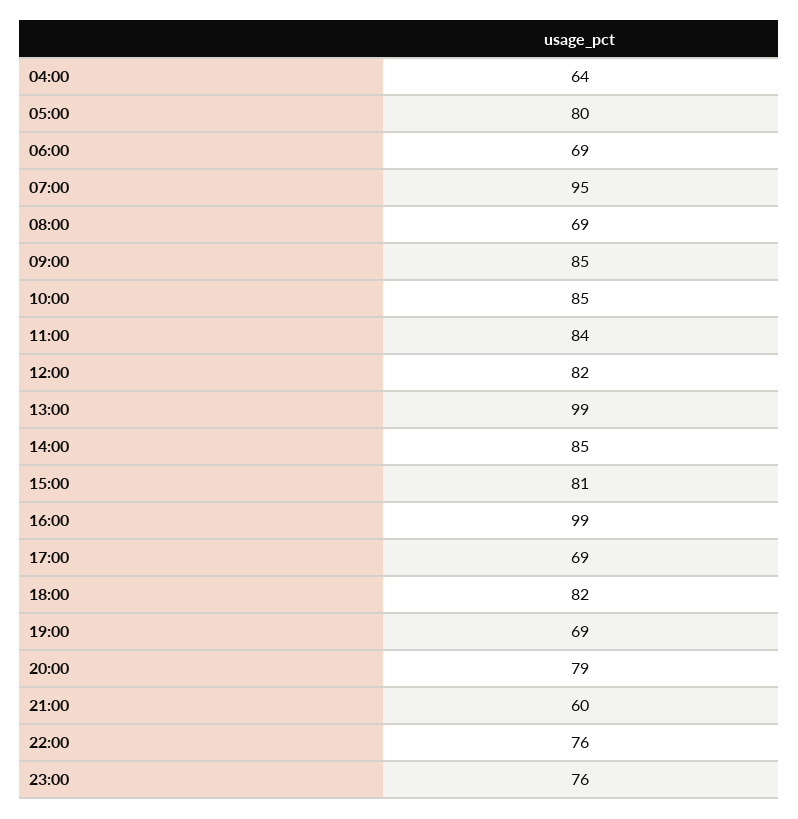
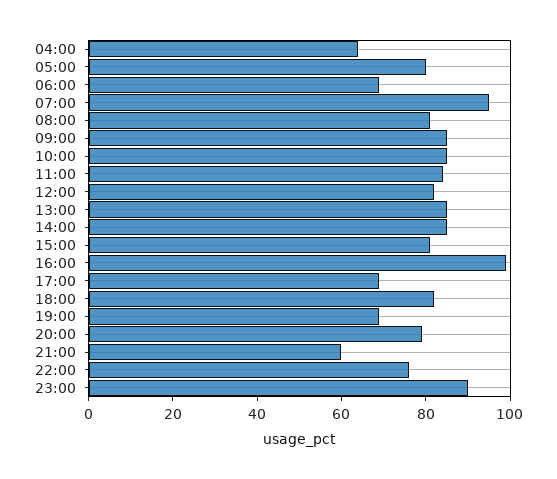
  {
    "04:00": 64,
    "05:00": 80,
    "06:00": 69,
    "07:00": 95,
-   "08:00": 69,
+   "08:00": 80,
    "09:00": 85,
    "10:00": 85,
    "11:00": 84,
    "12:00": 82,
-   "13:00": 99,
+   "13:00": 85,
    "14:00": 85,
    "15:00": 81,
    "16:00": 99,
    "17:00": 69,
    "18:00": 82,
    "19:00": 69,
    "20:00": 79,
    "21:00": 60,
    "22:00": 76,
-   "23:00": 76
+   "23:00": 90
  }

